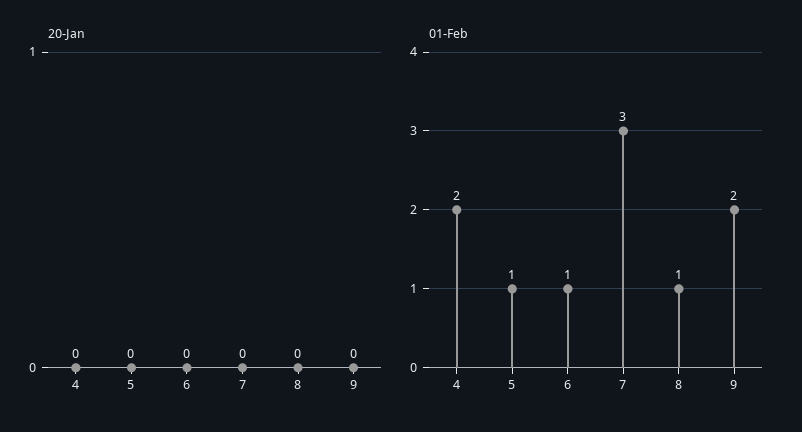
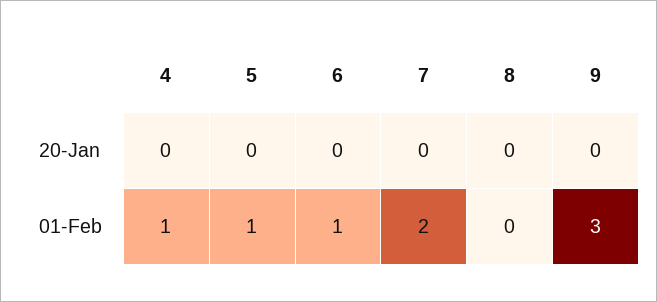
  {
    "20-Jan": {
      "4": 0,
      "5": 0,
      "6": 0,
      "7": 0,
      "8": 0,
      "9": 0
    },
    "01-Feb": {
-     "4": 2,
+     "4": 1,
      "5": 1,
      "6": 1,
-     "7": 3,
+     "7": 2,
-     "8": 1,
+     "8": 0,
-     "9": 2
+     "9": 3
    }
  }

